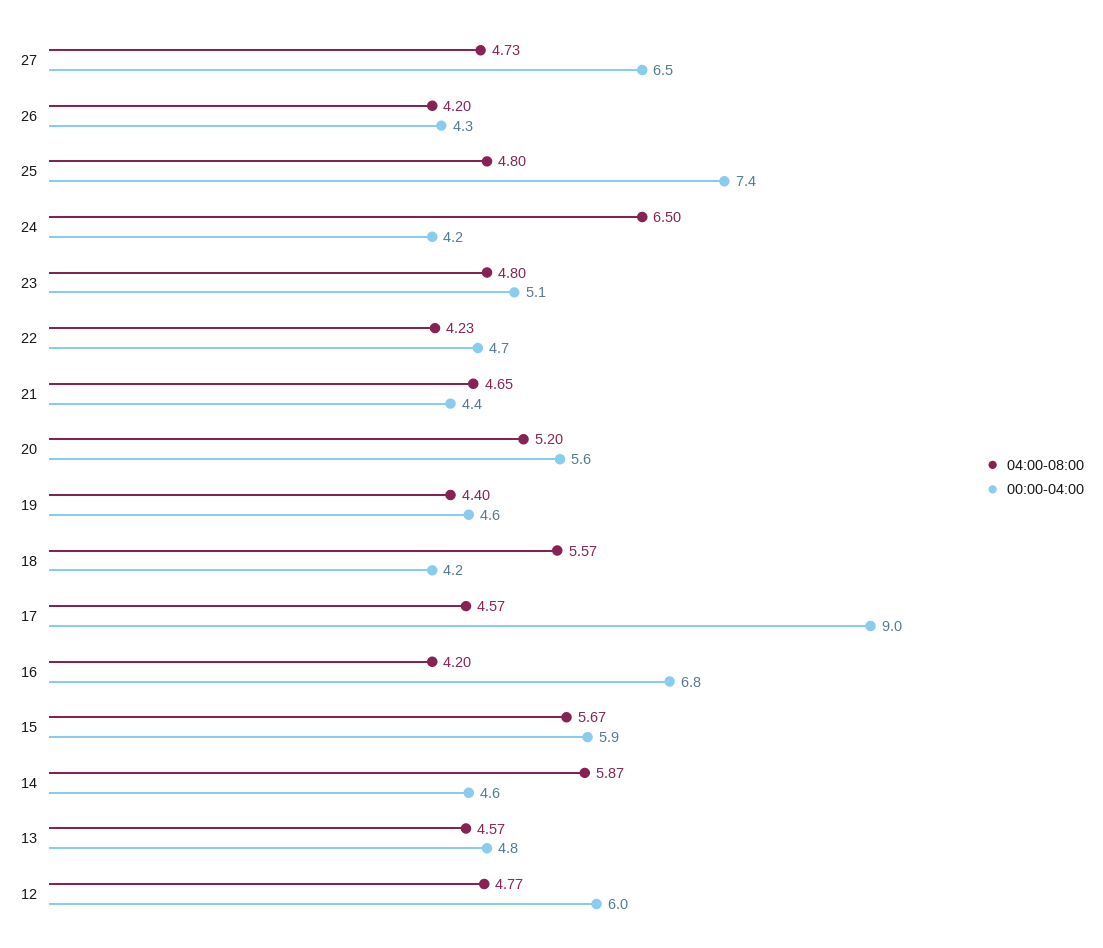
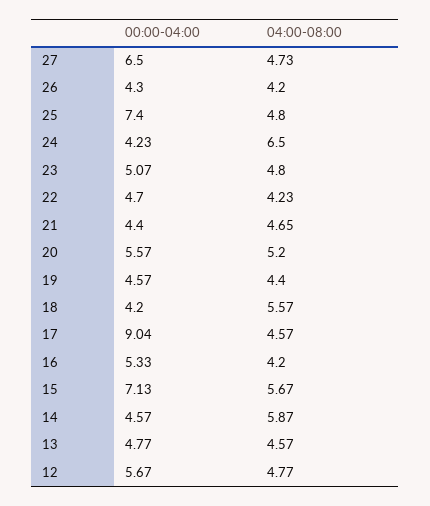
  {
    "04:00-08:00": {
      "27": 4.73,
      "26": 4.2,
      "25": 4.8,
      "24": 6.5,
      "23": 4.8,
      "22": 4.23,
      "21": 4.65,
      "20": 5.2,
      "19": 4.4,
      "18": 5.57,
      "17": 4.57,
      "16": 4.2,
      "15": 5.67,
      "14": 5.87,
      "13": 4.57,
      "12": 4.77
    },
    "00:00-04:00": {
      "27": 6.5,
      "26": 4.3,
      "25": 7.4,
      "24": 4.23,
      "23": 5.07,
      "22": 4.7,
      "21": 4.4,
      "20": 5.57,
      "19": 4.57,
      "18": 4.2,
      "17": 9.04,
-     "16": 6.8,
+     "16": 5.33,
-     "15": 5.9,
+     "15": 7.13,
      "14": 4.57,
      "13": 4.77,
-     "12": 6
+     "12": 5.67
    }
  }

